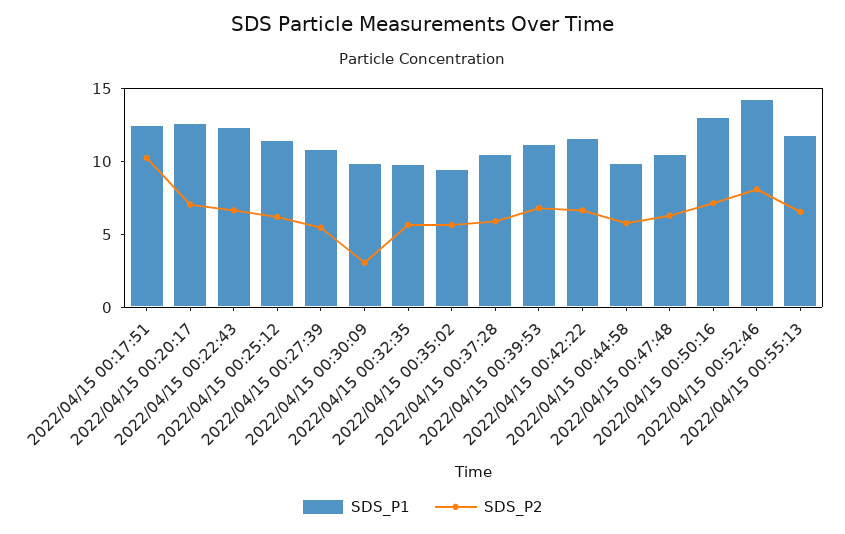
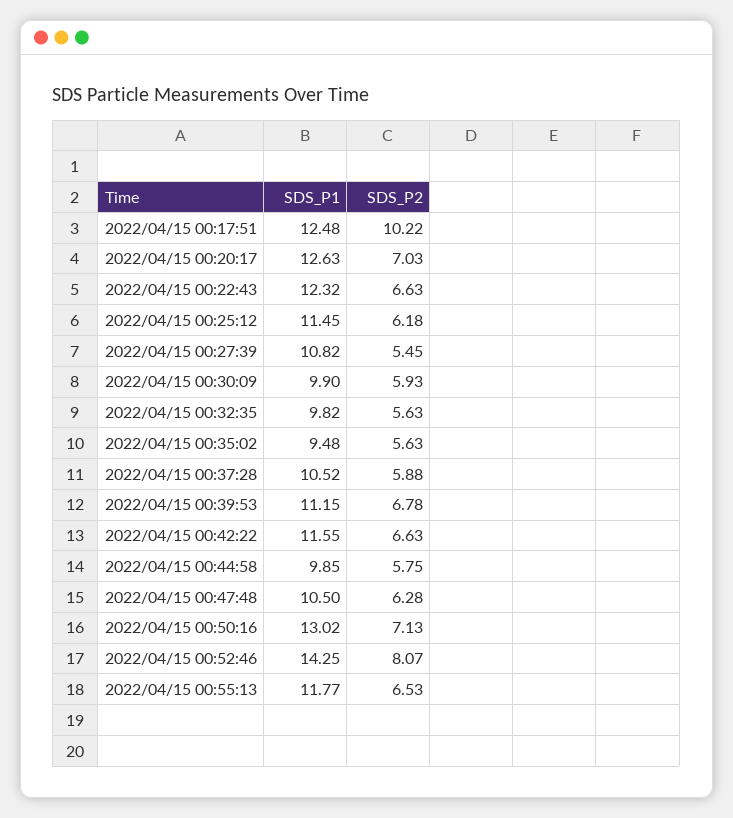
  {
    "SDS_P1": {
      "2022/04/15 00:17:51": 12.48,
      "2022/04/15 00:20:17": 12.63,
      "2022/04/15 00:22:43": 12.32,
      "2022/04/15 00:25:12": 11.45,
      "2022/04/15 00:27:39": 10.82,
      "2022/04/15 00:30:09": 9.9,
      "2022/04/15 00:32:35": 9.82,
      "2022/04/15 00:35:02": 9.48,
      "2022/04/15 00:37:28": 10.52,
      "2022/04/15 00:39:53": 11.15,
      "2022/04/15 00:42:22": 11.55,
      "2022/04/15 00:44:58": 9.85,
      "2022/04/15 00:47:48": 10.5,
      "2022/04/15 00:50:16": 13.02,
      "2022/04/15 00:52:46": 14.25,
      "2022/04/15 00:55:13": 11.77
    },
    "SDS_P2": {
      "2022/04/15 00:17:51": 10.22,
      "2022/04/15 00:20:17": 7.03,
      "2022/04/15 00:22:43": 6.63,
      "2022/04/15 00:25:12": 6.18,
      "2022/04/15 00:27:39": 5.45,
-     "2022/04/15 00:30:09": 3,
+     "2022/04/15 00:30:09": 5.93,
      "2022/04/15 00:32:35": 5.63,
      "2022/04/15 00:35:02": 5.63,
      "2022/04/15 00:37:28": 5.88,
      "2022/04/15 00:39:53": 6.78,
      "2022/04/15 00:42:22": 6.63,
      "2022/04/15 00:44:58": 5.75,
      "2022/04/15 00:47:48": 6.28,
      "2022/04/15 00:50:16": 7.13,
      "2022/04/15 00:52:46": 8.07,
      "2022/04/15 00:55:13": 6.53
    }
  }

